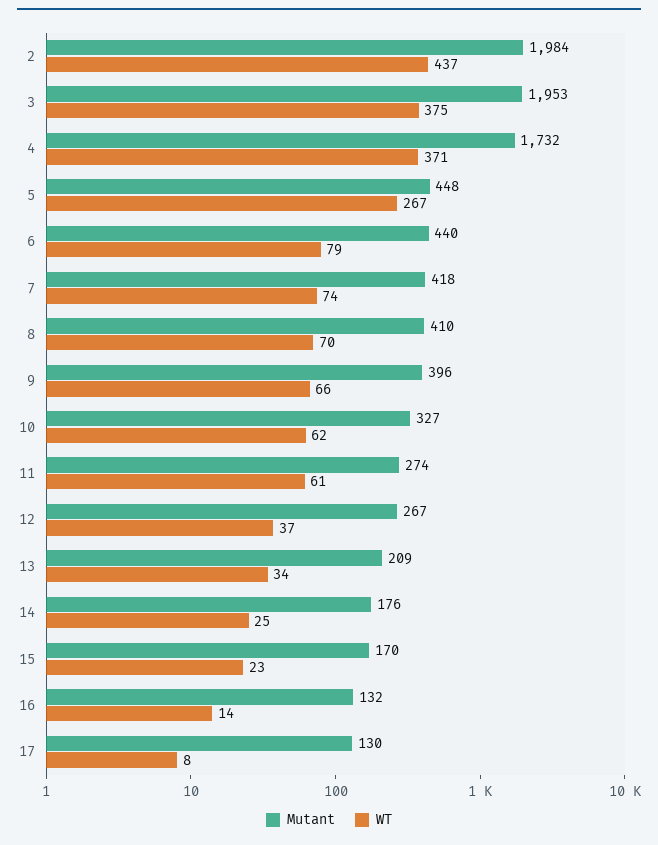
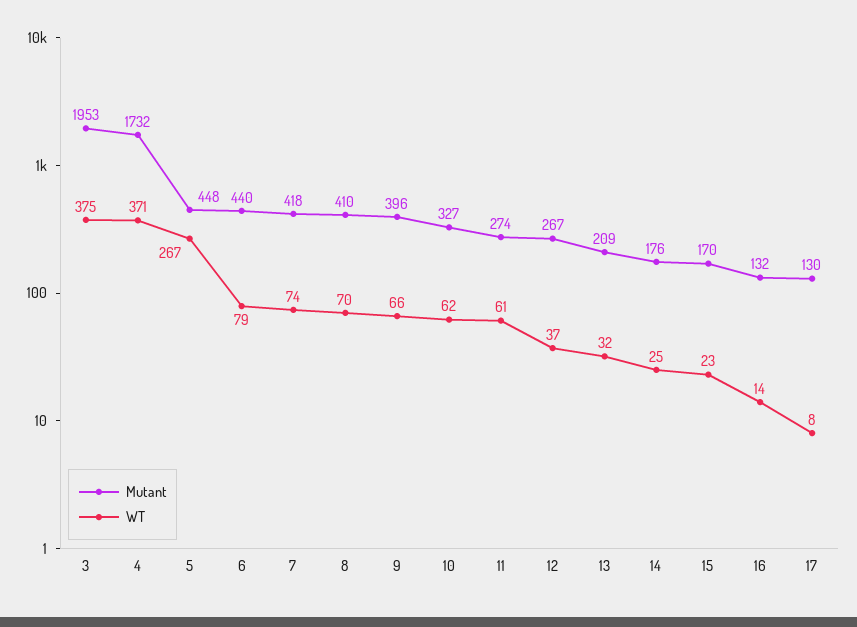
  {
    "Mutant": {
-     "2": 1984,
      "3": 1953,
      "4": 1732,
      "5": 448,
      "6": 440,
      "7": 418,
      "8": 410,
      "9": 396,
      "10": 327,
      "11": 274,
      "12": 267,
      "13": 209,
      "14": 176,
      "15": 170,
      "16": 132,
      "17": 130
    },
    "WT": {
-     "2": 437,
      "3": 375,
      "4": 371,
      "5": 267,
      "6": 79,
      "7": 74,
      "8": 70,
      "9": 66,
      "10": 62,
      "11": 61,
      "12": 37,
-     "13": 34,
+     "13": 32,
      "14": 25,
      "15": 23,
      "16": 14,
      "17": 8
    }
  }

